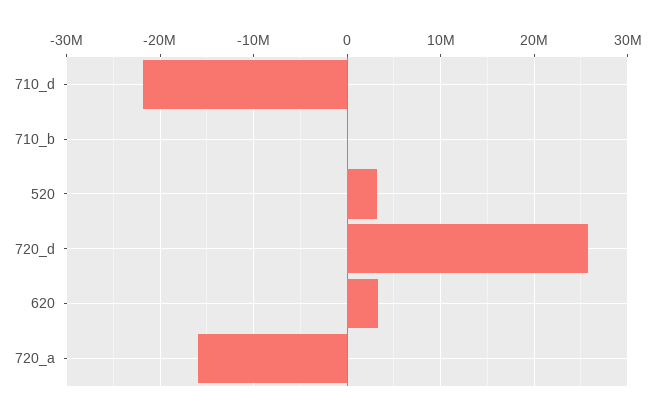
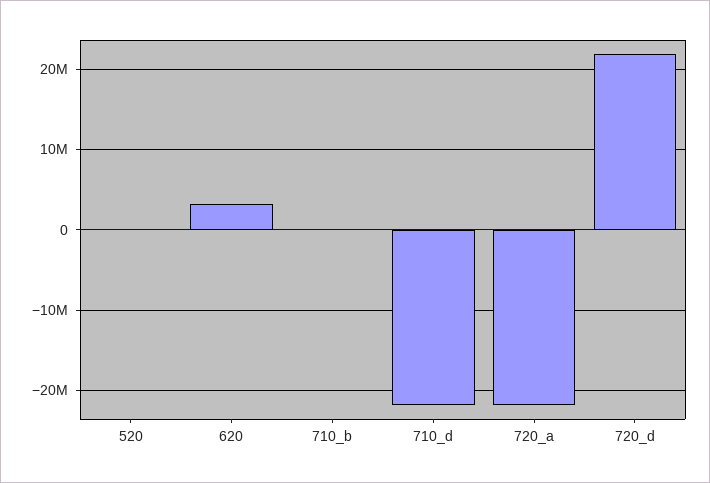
  {
    "710_d": -22000000,
    "710_b": 0,
-   "520": 3000000,
+   "520": 0,
-   "720_d": 26000000,
+   "720_d": 22000000,
    "620": 3000000,
-   "720_a": -16000000
+   "720_a": -22000000
  }

